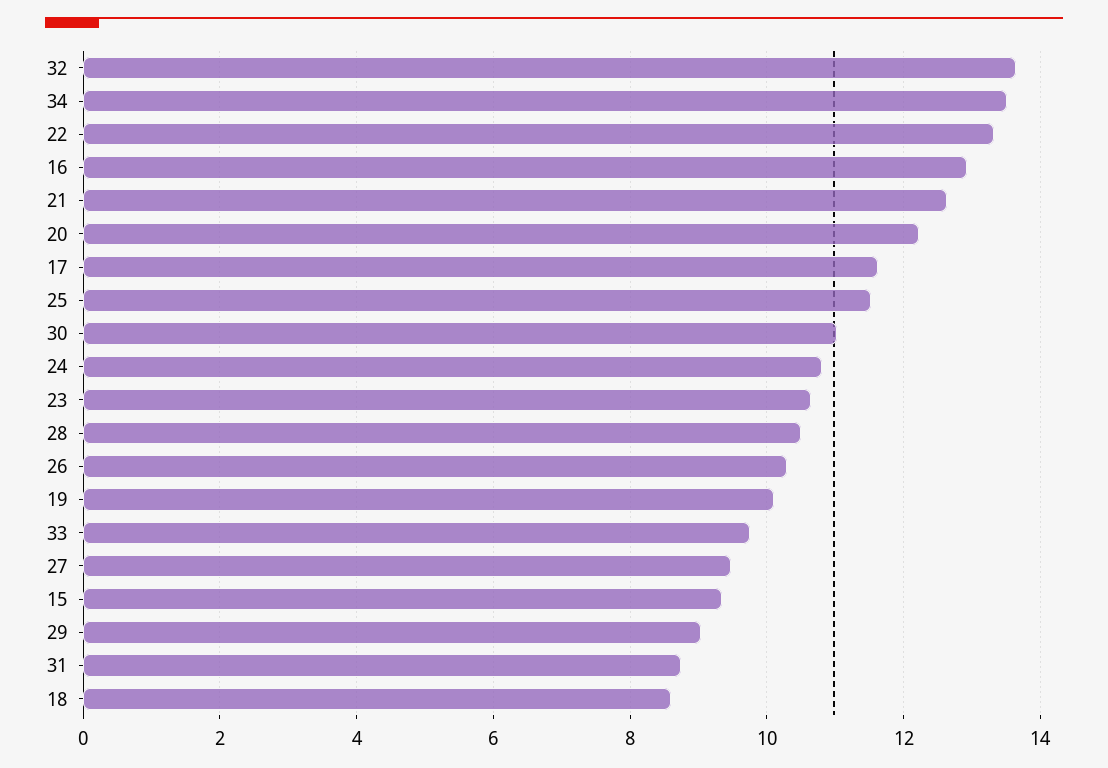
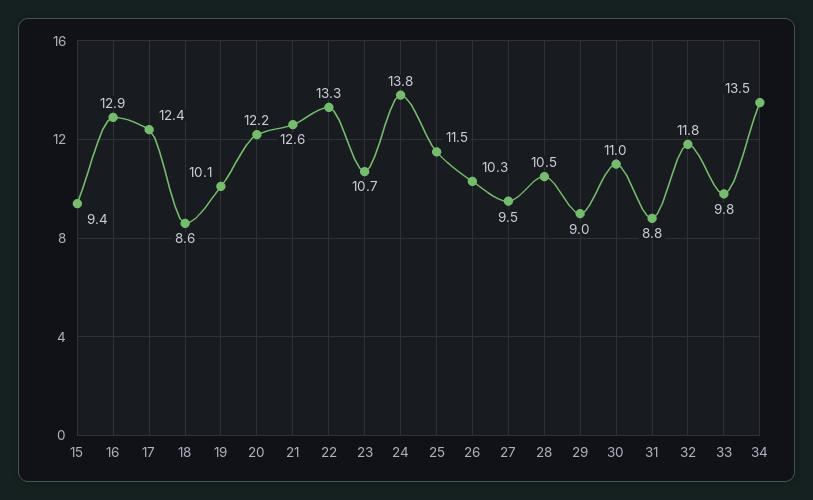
  {
-   "32": 13.6,
+   "32": 11.8,
    "34": 13.5,
    "22": 13.3,
    "16": 12.9,
    "21": 12.6,
    "20": 12.2,
-   "17": 11.6,
+   "17": 12.4,
    "25": 11.5,
    "30": 11,
-   "24": 10.8,
+   "24": 13.8,
    "23": 10.7,
    "28": 10.5,
    "26": 10.3,
    "19": 10.1,
    "33": 9.8,
    "27": 9.5,
    "15": 9.4,
    "29": 9,
    "31": 8.8,
    "18": 8.6
  }

